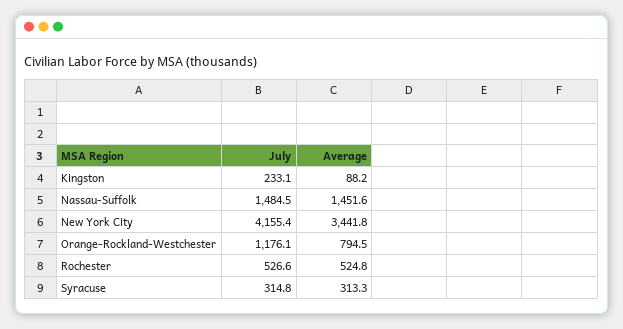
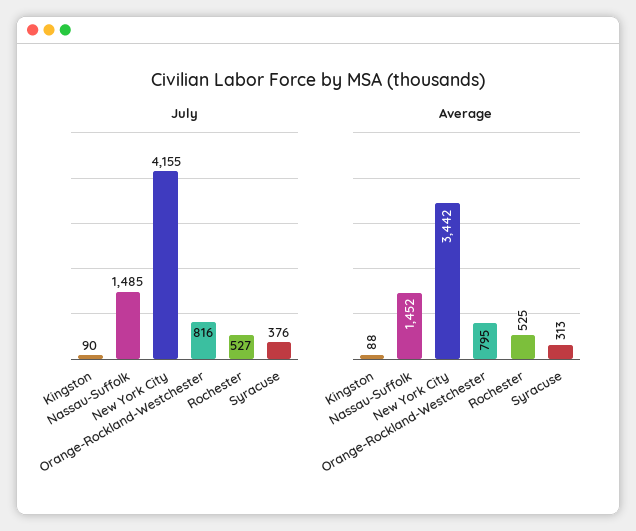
  {
    "July": {
-     "Kingston": 233.1,
+     "Kingston": 90,
      "Nassau-Suffolk": 1484.5,
      "New York City": 4155.4,
-     "Orange-Rockland-Westchester": 1176.1,
+     "Orange-Rockland-Westchester": 816,
      "Rochester": 526.6,
-     "Syracuse": 314.8
+     "Syracuse": 376
    },
    "Average": {
      "Kingston": 88.2,
      "Nassau-Suffolk": 1451.6,
      "New York City": 3441.8,
      "Orange-Rockland-Westchester": 794.5,
      "Rochester": 524.8,
      "Syracuse": 313.3
    }
  }

